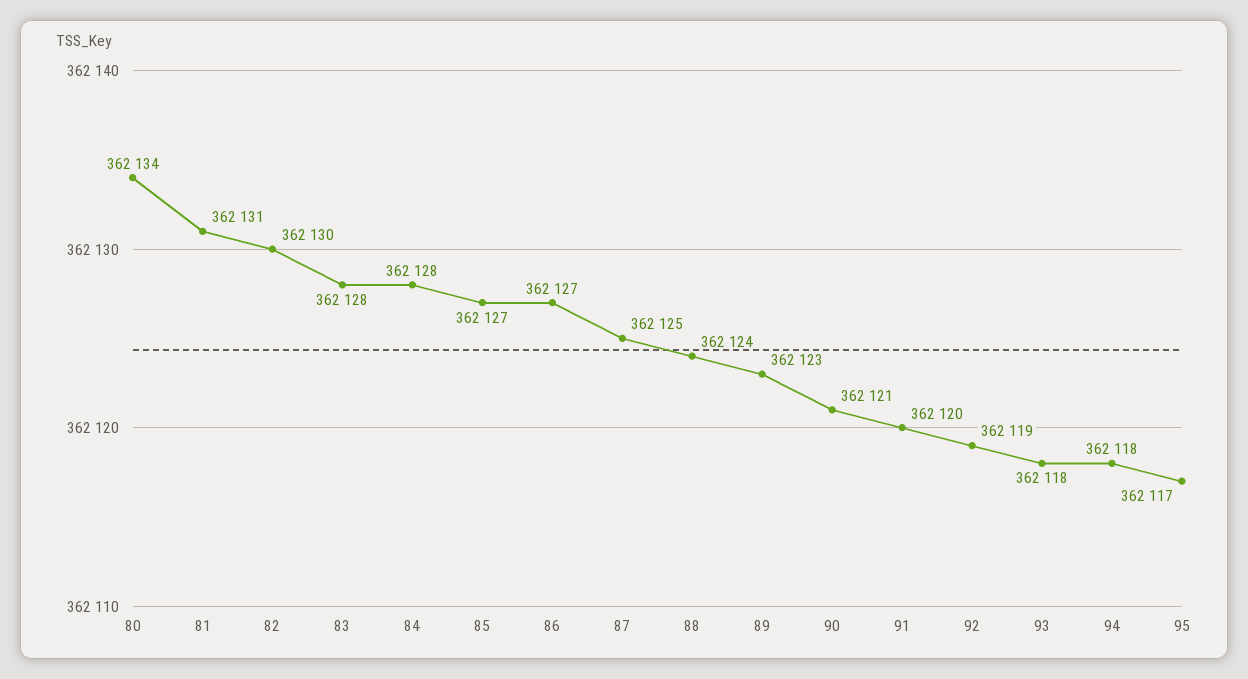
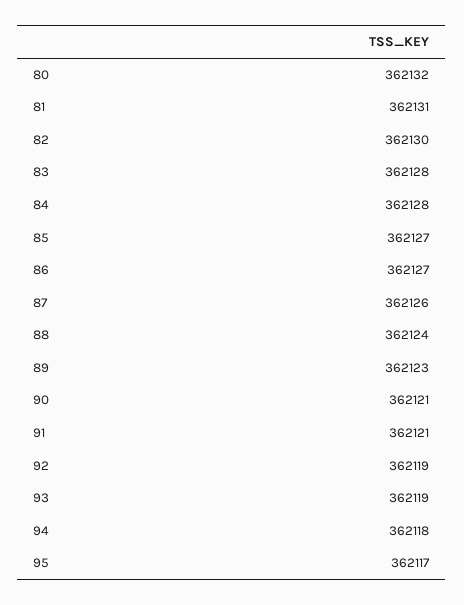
  {
-   "80": 362134,
+   "80": 362132,
    "81": 362131,
    "82": 362130,
    "83": 362128,
    "84": 362128,
    "85": 362127,
    "86": 362127,
-   "87": 362125,
+   "87": 362126,
    "88": 362124,
    "89": 362123,
    "90": 362121,
-   "91": 362120,
+   "91": 362121,
    "92": 362119,
-   "93": 362118,
+   "93": 362119,
    "94": 362118,
    "95": 362117
  }

